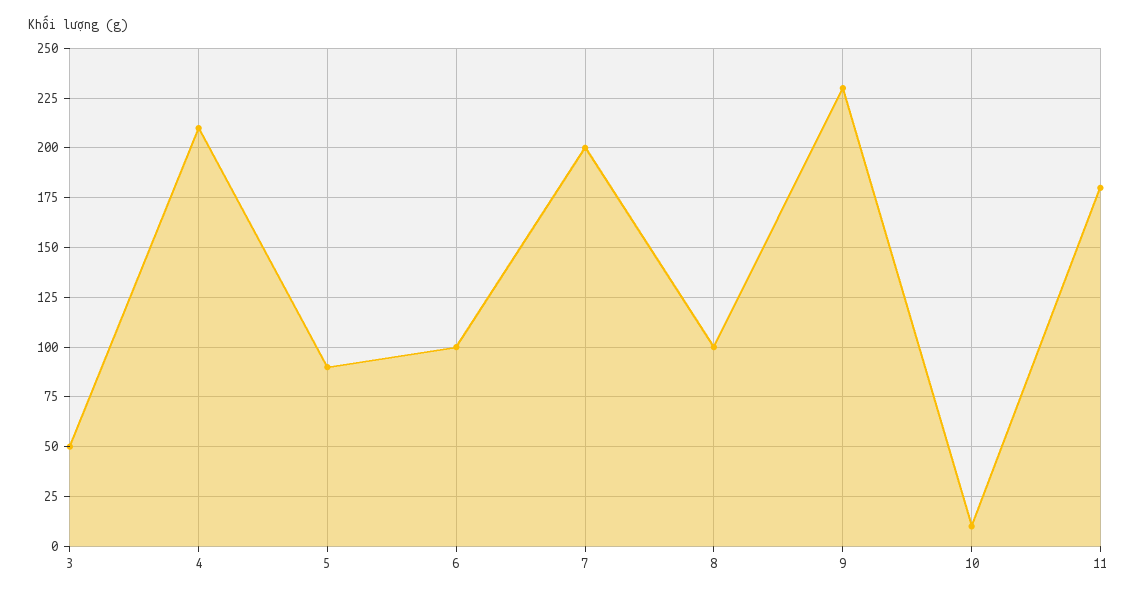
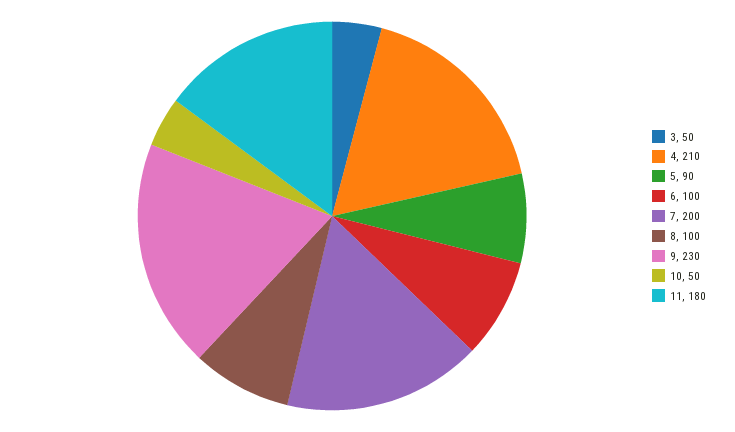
  {
    "3": 50,
    "4": 210,
    "5": 90,
    "6": 100,
    "7": 200,
    "8": 100,
    "9": 230,
-   "10": 10,
+   "10": 50,
    "11": 180
  }

